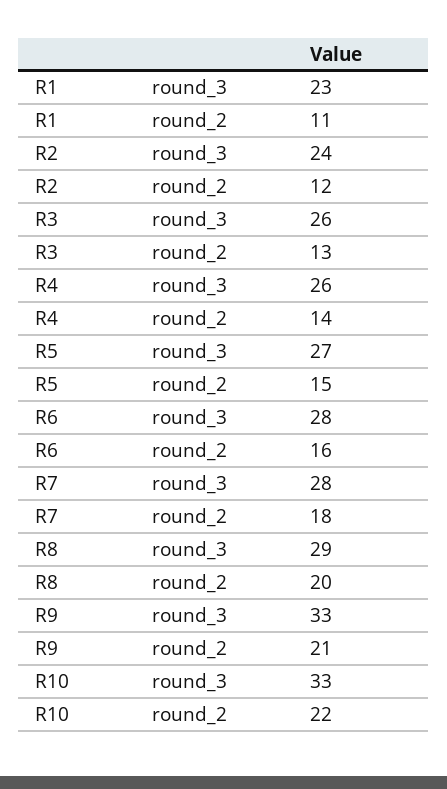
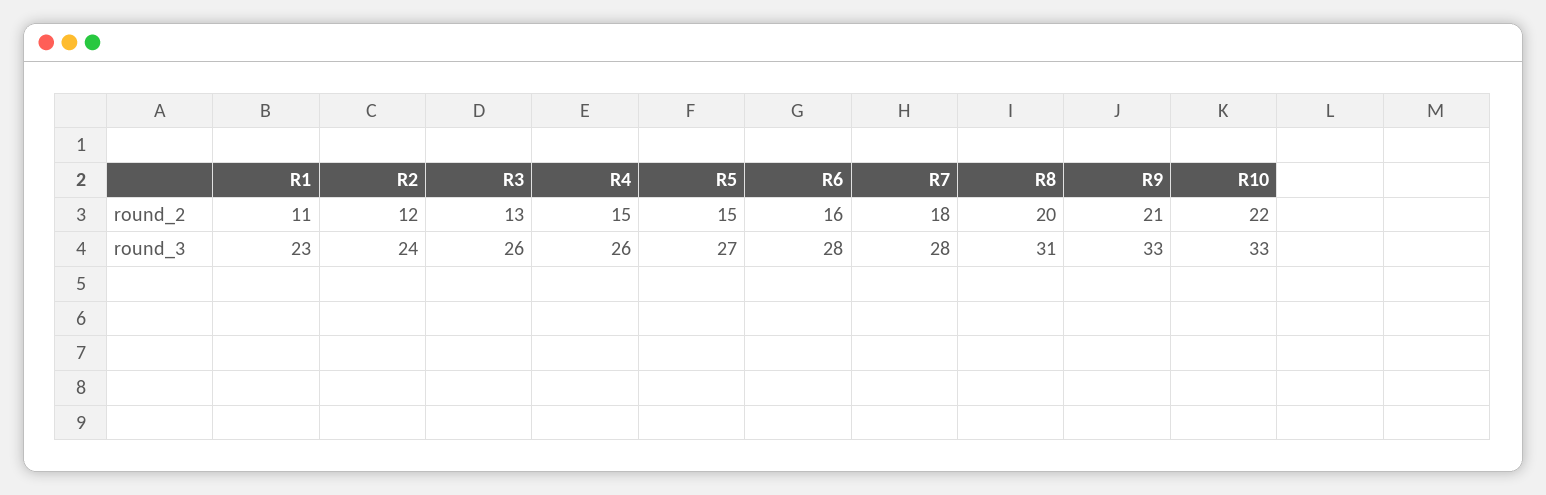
  {
    "R1": {
      "round_3": 23,
      "round_2": 11
    },
    "R2": {
      "round_3": 24,
      "round_2": 12
    },
    "R3": {
      "round_3": 26,
      "round_2": 13
    },
    "R4": {
      "round_3": 26,
-     "round_2": 14
+     "round_2": 15
    },
    "R5": {
      "round_3": 27,
      "round_2": 15
    },
    "R6": {
      "round_3": 28,
      "round_2": 16
    },
    "R7": {
      "round_3": 28,
      "round_2": 18
    },
    "R8": {
-     "round_3": 29,
+     "round_3": 31,
      "round_2": 20
    },
    "R9": {
      "round_3": 33,
      "round_2": 21
    },
    "R10": {
      "round_3": 33,
      "round_2": 22
    }
  }

